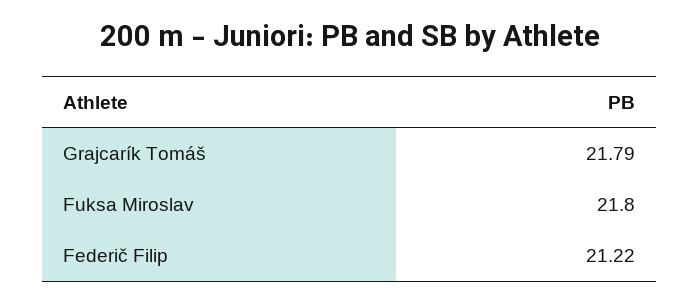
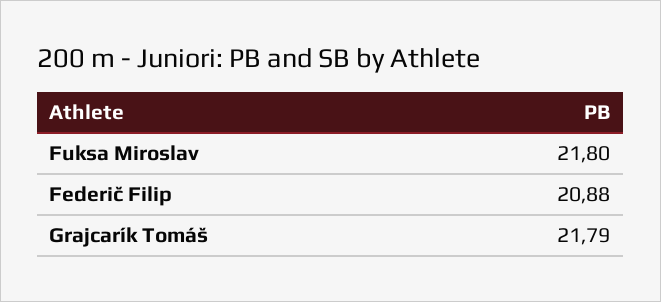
  {
    "Grajcarík Tomáš": 21.79,
    "Fuksa Miroslav": 21.8,
-   "Federič Filip": 21.22
+   "Federič Filip": 20.88
  }

